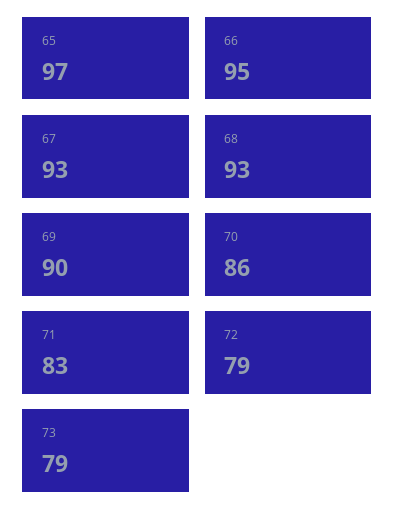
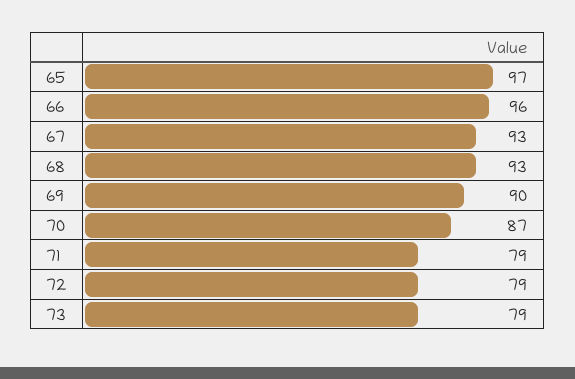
  {
    "65": 97,
-   "66": 95,
+   "66": 96,
    "67": 93,
    "68": 93,
    "69": 90,
-   "70": 86,
+   "70": 87,
-   "71": 83,
+   "71": 79,
    "72": 79,
    "73": 79
  }

